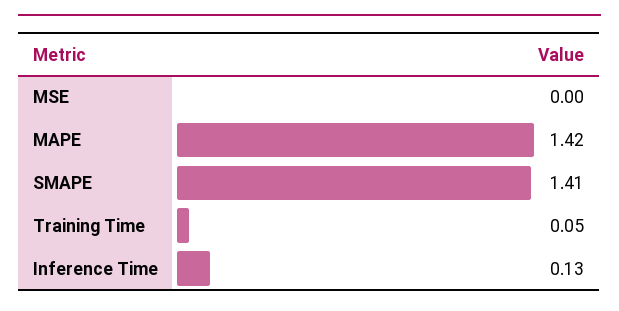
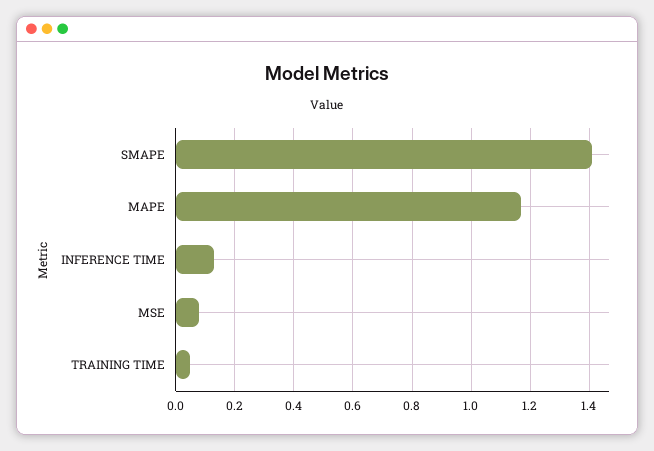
  {
-   "MSE": 0,
+   "MSE": 0.075,
-   "MAPE": 1.42,
+   "MAPE": 1.175,
    "SMAPE": 1.41,
    "Training Time": 0.05,
    "Inference Time": 0.13
  }

